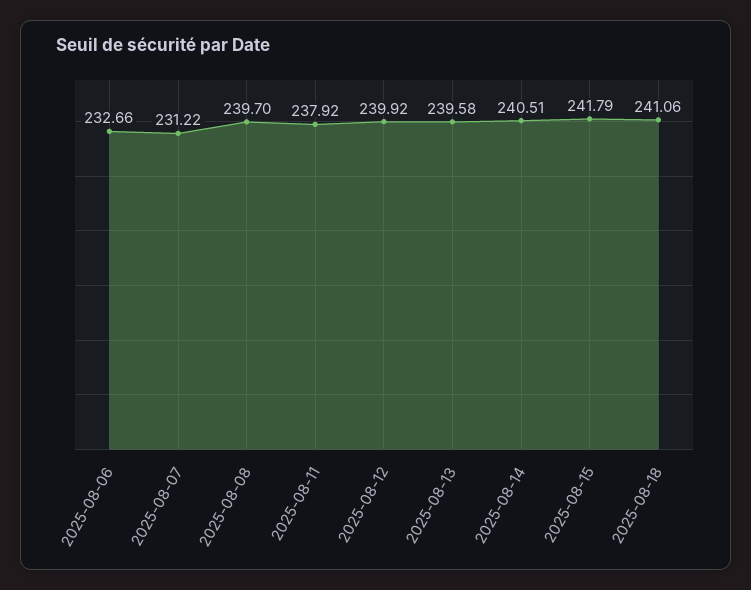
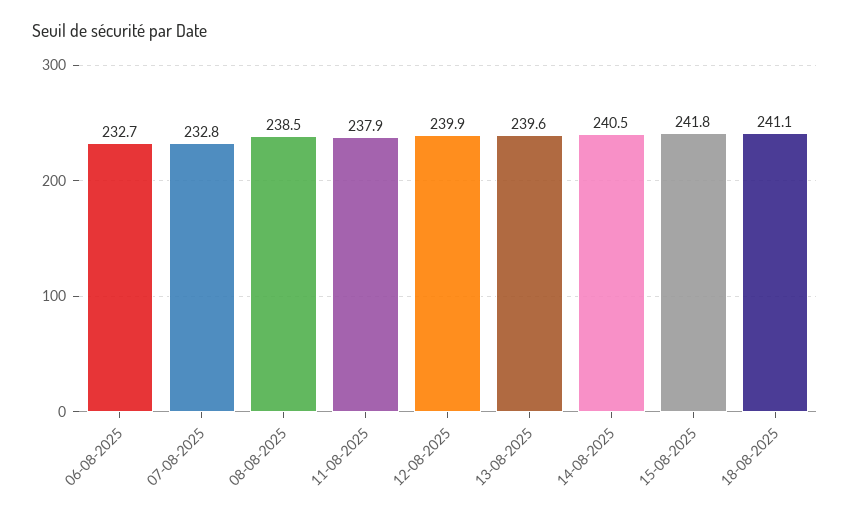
  {
    "2025-08-06": 232.66,
-   "2025-08-07": 231.22,
+   "2025-08-07": 232.8,
-   "2025-08-08": 239.7,
+   "2025-08-08": 238.5,
    "2025-08-11": 237.92,
    "2025-08-12": 239.92,
    "2025-08-13": 239.58,
    "2025-08-14": 240.51,
    "2025-08-15": 241.79,
    "2025-08-18": 241.06
  }

